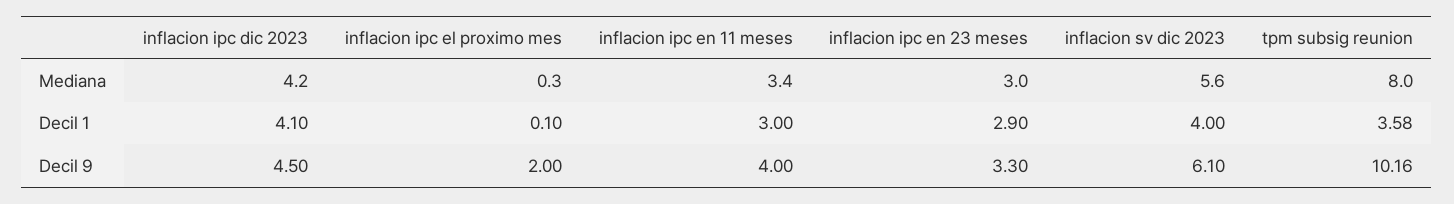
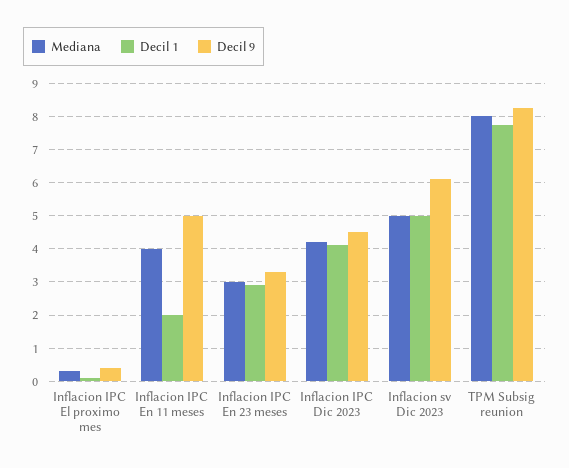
  {
    "Mediana": {
      "inflacion ipc dic 2023": 4.2,
      "inflacion ipc el proximo mes": 0.3,
-     "inflacion ipc en 11 meses": 3.4,
+     "inflacion ipc en 11 meses": 4,
      "inflacion ipc en 23 meses": 3,
-     "inflacion sv dic 2023": 5.6,
+     "inflacion sv dic 2023": 5,
      "tpm subsig reunion": 8
    },
    "Decil 1": {
      "inflacion ipc dic 2023": 4.1,
      "inflacion ipc el proximo mes": 0.1,
-     "inflacion ipc en 11 meses": 3,
+     "inflacion ipc en 11 meses": 2,
      "inflacion ipc en 23 meses": 2.9,
-     "inflacion sv dic 2023": 4,
+     "inflacion sv dic 2023": 5,
-     "tpm subsig reunion": 3.58
+     "tpm subsig reunion": 7.8
    },
    "Decil 9": {
      "inflacion ipc dic 2023": 4.5,
-     "inflacion ipc el proximo mes": 2,
+     "inflacion ipc el proximo mes": 0.4,
-     "inflacion ipc en 11 meses": 4,
+     "inflacion ipc en 11 meses": 5,
      "inflacion ipc en 23 meses": 3.3,
      "inflacion sv dic 2023": 6.1,
-     "tpm subsig reunion": 10.16
+     "tpm subsig reunion": 8.2
    }
  }

